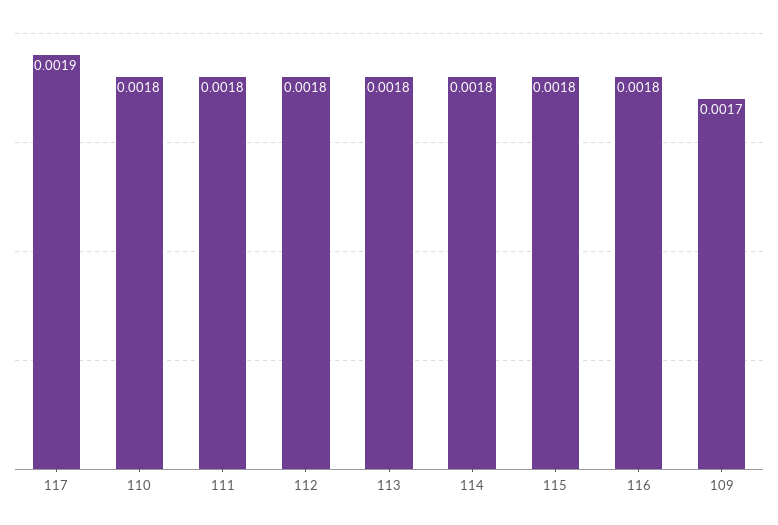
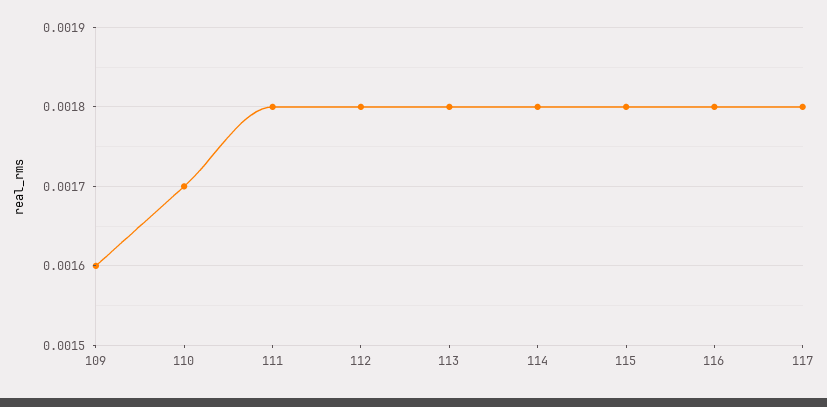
  {
-   "117": 0.0019,
+   "117": 0.0018,
-   "110": 0.0018,
+   "110": 0.0017,
    "111": 0.0018,
    "112": 0.0018,
    "113": 0.0018,
    "114": 0.0018,
    "115": 0.0018,
    "116": 0.0018,
-   "109": 0.0017
+   "109": 0.0016
  }

